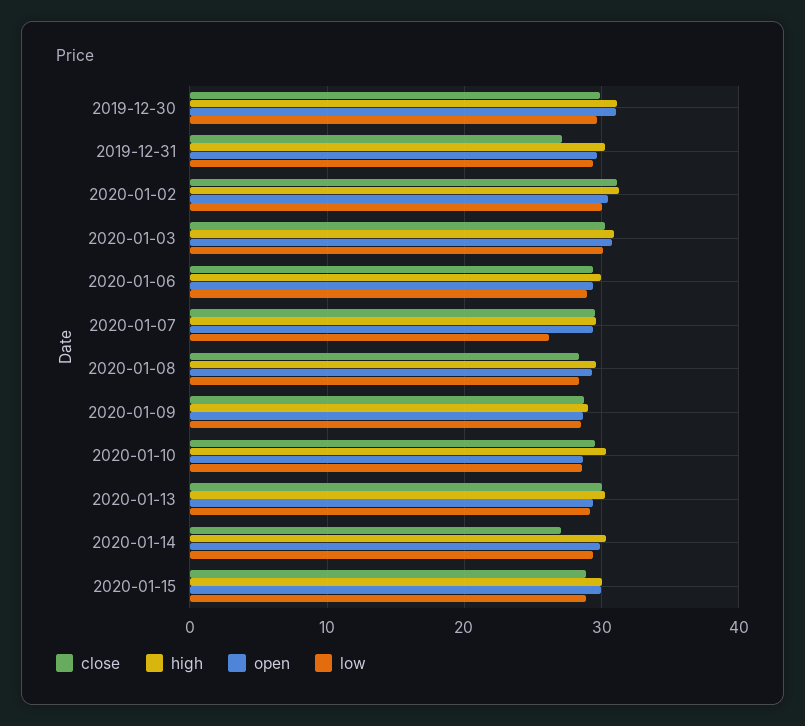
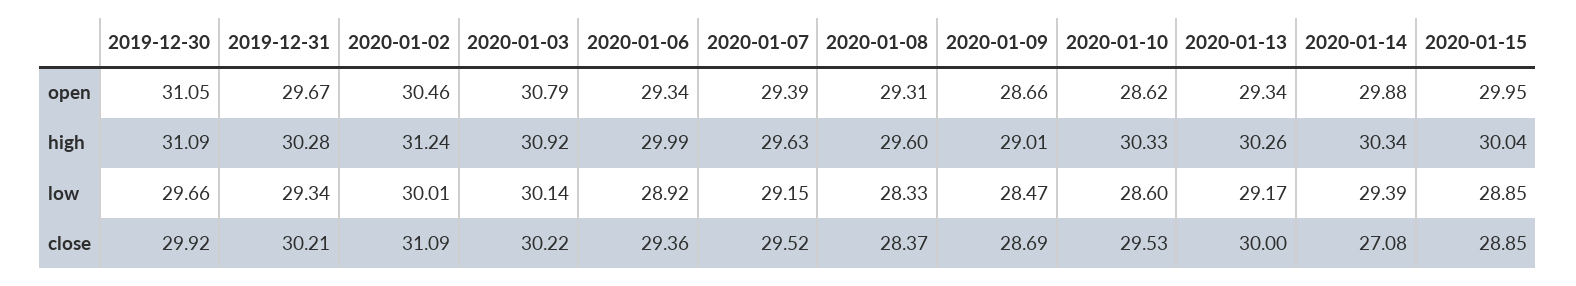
  {
    "close": {
      "2019-12-30": 29.92,
-     "2019-12-31": 27,
+     "2019-12-31": 30.21,
      "2020-01-02": 31.09,
      "2020-01-03": 30.22,
      "2020-01-06": 29.36,
      "2020-01-07": 29.52,
      "2020-01-08": 28.37,
      "2020-01-09": 28.69,
      "2020-01-10": 29.53,
      "2020-01-13": 30,
      "2020-01-14": 27.08,
      "2020-01-15": 28.85
    },
    "high": {
      "2019-12-30": 31.09,
      "2019-12-31": 30.28,
      "2020-01-02": 31.24,
      "2020-01-03": 30.92,
      "2020-01-06": 29.99,
      "2020-01-07": 29.63,
      "2020-01-08": 29.6,
      "2020-01-09": 29.01,
      "2020-01-10": 30.33,
      "2020-01-13": 30.26,
      "2020-01-14": 30.34,
      "2020-01-15": 30.04
    },
    "open": {
      "2019-12-30": 31.05,
      "2019-12-31": 29.67,
      "2020-01-02": 30.46,
      "2020-01-03": 30.79,
      "2020-01-06": 29.34,
      "2020-01-07": 29.39,
      "2020-01-08": 29.31,
      "2020-01-09": 28.66,
      "2020-01-10": 28.62,
      "2020-01-13": 29.34,
      "2020-01-14": 29.88,
      "2020-01-15": 29.95
    },
    "low": {
      "2019-12-30": 29.66,
      "2019-12-31": 29.34,
      "2020-01-02": 30.01,
      "2020-01-03": 30.14,
      "2020-01-06": 28.92,
-     "2020-01-07": 26,
+     "2020-01-07": 29.15,
      "2020-01-08": 28.33,
      "2020-01-09": 28.47,
      "2020-01-10": 28.6,
      "2020-01-13": 29.17,
      "2020-01-14": 29.39,
      "2020-01-15": 28.85
    }
  }

